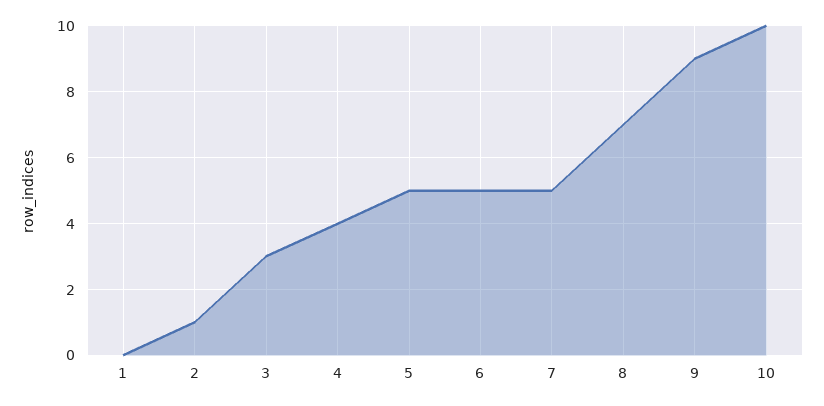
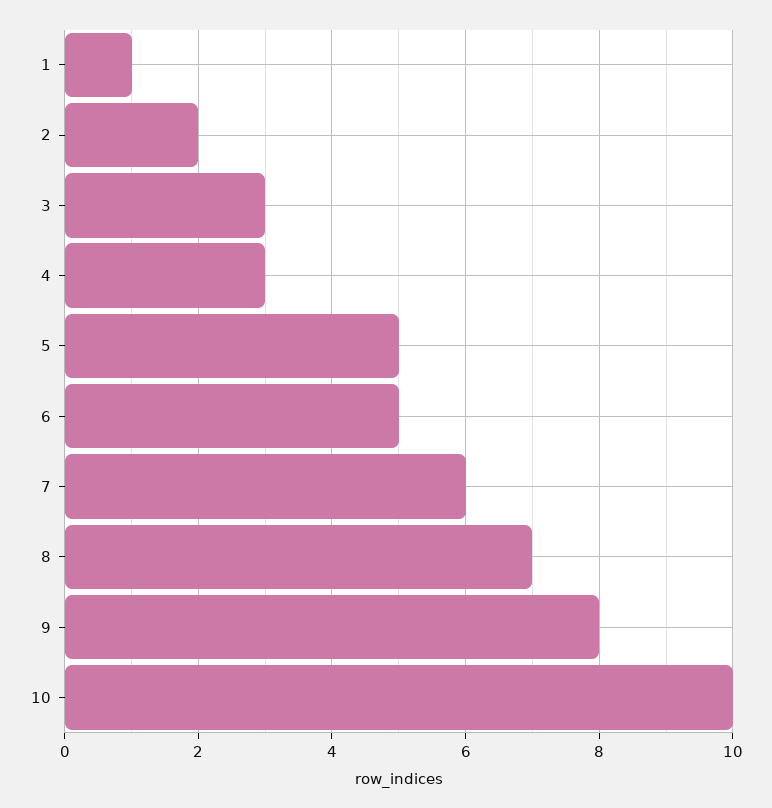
  {
-   "1": 0,
+   "1": 1,
-   "2": 1,
+   "2": 2,
    "3": 3,
-   "4": 4,
+   "4": 3,
    "5": 5,
    "6": 5,
-   "7": 5,
+   "7": 6,
    "8": 7,
-   "9": 9,
+   "9": 8,
    "10": 10
  }

